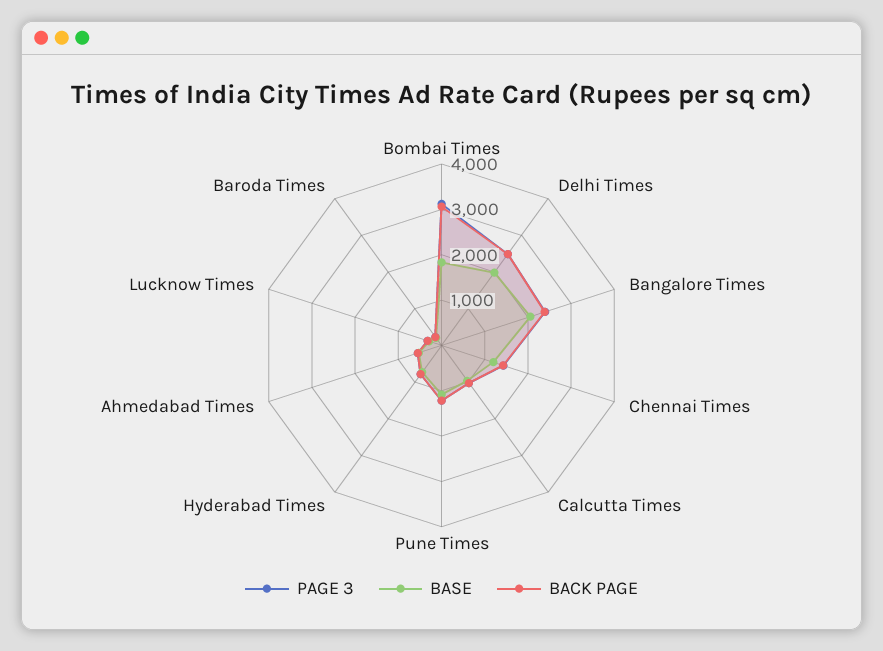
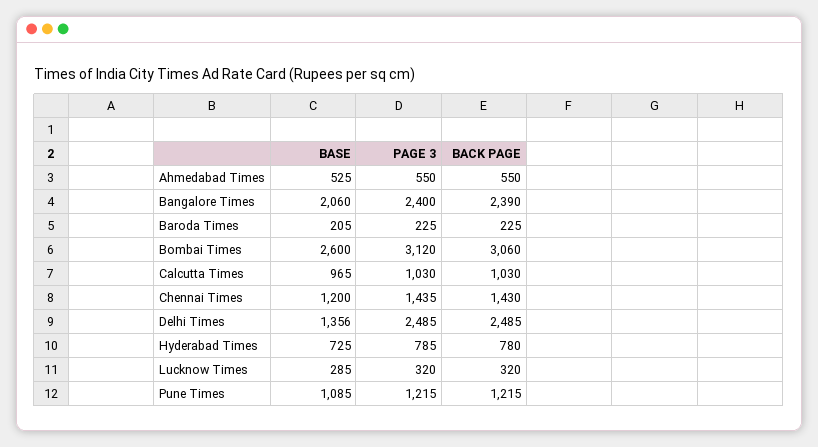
  {
    "PAGE 3": {
      "Bombai Times": 3120,
      "Delhi Times": 2485,
      "Bangalore Times": 2400,
      "Chennai Times": 1435,
      "Calcutta Times": 1030,
      "Pune Times": 1215,
      "Hyderabad Times": 785,
      "Ahmedabad Times": 550,
      "Lucknow Times": 320,
      "Baroda Times": 225
    },
    "BASE": {
-     "Bombai Times": 1800,
+     "Bombai Times": 2600,
-     "Delhi Times": 2000,
+     "Delhi Times": 1356,
      "Bangalore Times": 2060,
      "Chennai Times": 1200,
      "Calcutta Times": 965,
      "Pune Times": 1085,
      "Hyderabad Times": 725,
      "Ahmedabad Times": 525,
      "Lucknow Times": 285,
      "Baroda Times": 205
    },
    "BACK PAGE": {
      "Bombai Times": 3060,
      "Delhi Times": 2485,
      "Bangalore Times": 2390,
      "Chennai Times": 1430,
      "Calcutta Times": 1030,
      "Pune Times": 1215,
      "Hyderabad Times": 780,
      "Ahmedabad Times": 550,
      "Lucknow Times": 320,
      "Baroda Times": 225
    }
  }

